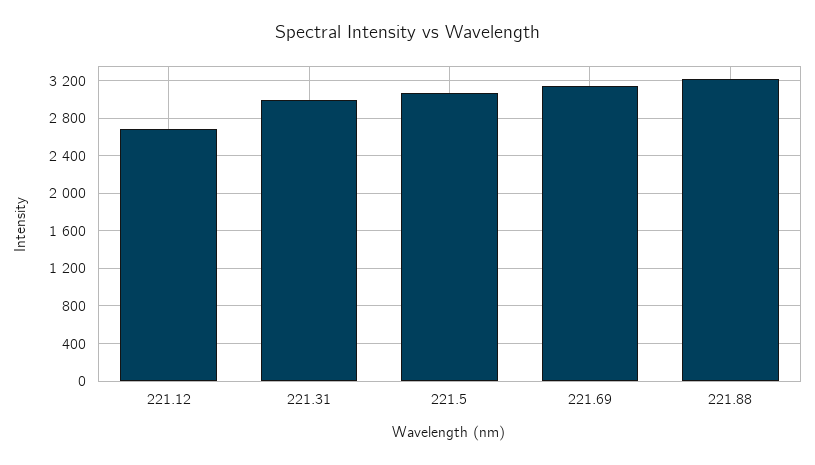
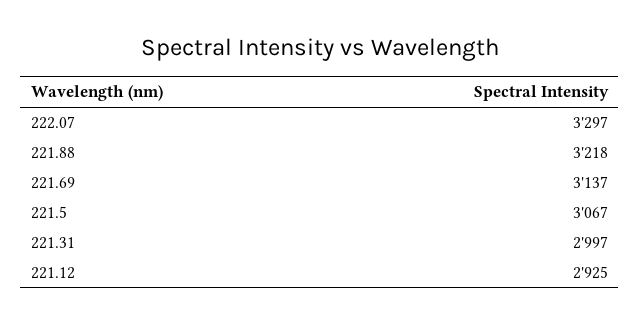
  {
-   "221.12": 2700,
+   "221.12": 2925,
    "221.31": 2997,
    "221.5": 3067,
    "221.69": 3137,
-   "221.88": 3218
+   "221.88": 3218,
+   "222.07": 3297
  }

